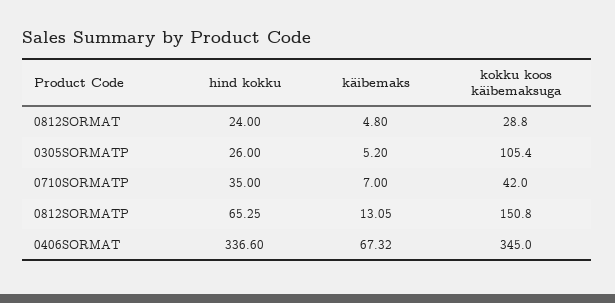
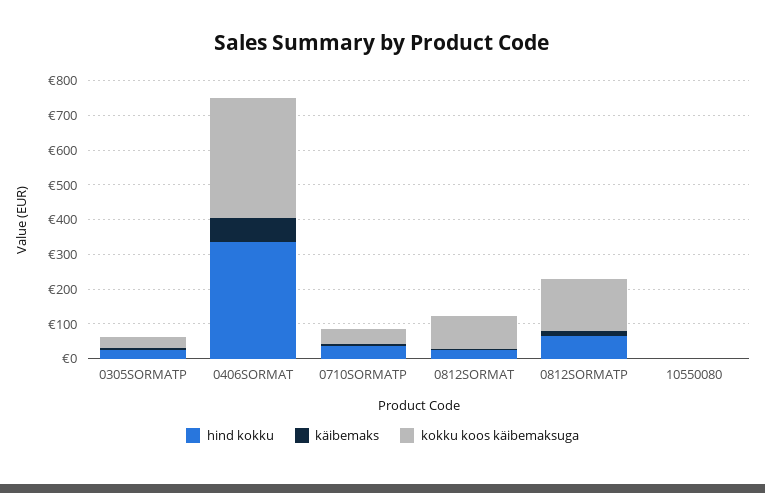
  {
    "hind kokku": {
      "0812SORMAT": 24,
      "0305SORMATP": 26,
      "0710SORMATP": 35,
      "0812SORMATP": 65.25,
-     "0406SORMAT": 336.6
+     "0406SORMAT": 336.6,
+     "10550080": 0
    },
    "käibemaks": {
      "0812SORMAT": 4.8,
      "0305SORMATP": 5.2,
      "0710SORMATP": 7,
      "0812SORMATP": 13.05,
-     "0406SORMAT": 67.32
+     "0406SORMAT": 67.32,
+     "10550080": 0
    },
    "kokku koos käibemaksuga": {
-     "0812SORMAT": 28.8,
+     "0812SORMAT": 100,
-     "0305SORMATP": 105.4,
+     "0305SORMATP": 25,
      "0710SORMATP": 42,
      "0812SORMATP": 150.8,
-     "0406SORMAT": 345
+     "0406SORMAT": 345,
+     "10550080": 0
    }
  }

